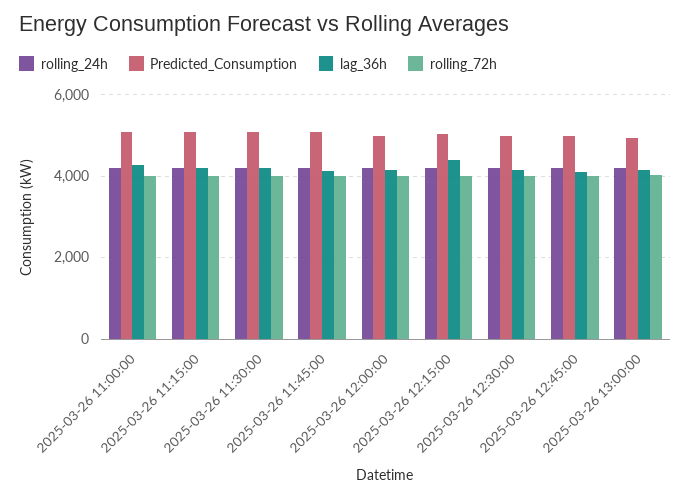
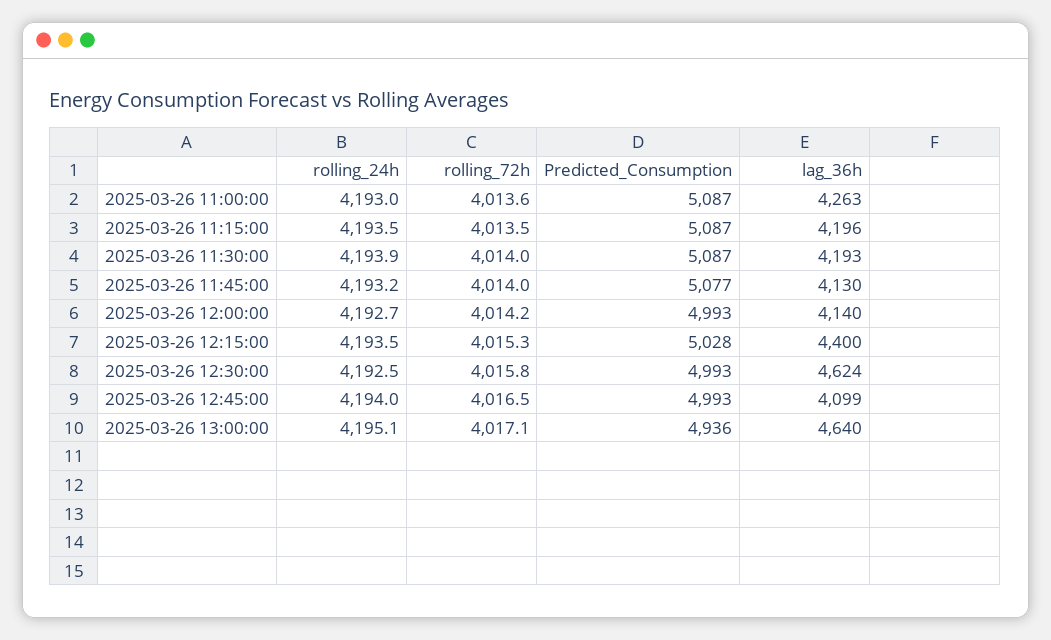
  {
    "rolling_24h": {
      "2025-03-26 11:00:00": 4193,
      "2025-03-26 11:15:00": 4193.5,
      "2025-03-26 11:30:00": 4193.9,
      "2025-03-26 11:45:00": 4193.2,
      "2025-03-26 12:00:00": 4192.7,
      "2025-03-26 12:15:00": 4193.5,
      "2025-03-26 12:30:00": 4192.5,
      "2025-03-26 12:45:00": 4194,
      "2025-03-26 13:00:00": 4195.1
    },
    "Predicted_Consumption": {
      "2025-03-26 11:00:00": 5087,
      "2025-03-26 11:15:00": 5087,
      "2025-03-26 11:30:00": 5087,
      "2025-03-26 11:45:00": 5077,
      "2025-03-26 12:00:00": 4993,
      "2025-03-26 12:15:00": 5028,
      "2025-03-26 12:30:00": 4993,
      "2025-03-26 12:45:00": 4993,
      "2025-03-26 13:00:00": 4936
    },
    "lag_36h": {
      "2025-03-26 11:00:00": 4263,
      "2025-03-26 11:15:00": 4196,
      "2025-03-26 11:30:00": 4193,
      "2025-03-26 11:45:00": 4130,
      "2025-03-26 12:00:00": 4140,
      "2025-03-26 12:15:00": 4400,
-     "2025-03-26 12:30:00": 4200,
+     "2025-03-26 12:30:00": 4624,
      "2025-03-26 12:45:00": 4099,
-     "2025-03-26 13:00:00": 4200
+     "2025-03-26 13:00:00": 4640
    },
    "rolling_72h": {
      "2025-03-26 11:00:00": 4013.6,
      "2025-03-26 11:15:00": 4013.5,
      "2025-03-26 11:30:00": 4014,
      "2025-03-26 11:45:00": 4014,
      "2025-03-26 12:00:00": 4014.2,
      "2025-03-26 12:15:00": 4015.3,
      "2025-03-26 12:30:00": 4015.8,
      "2025-03-26 12:45:00": 4016.5,
      "2025-03-26 13:00:00": 4017.1
    }
  }

